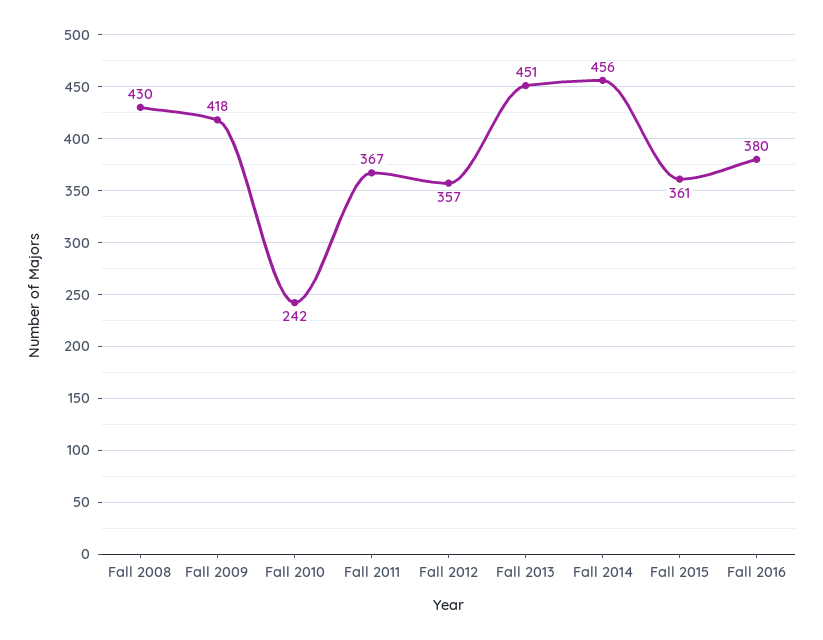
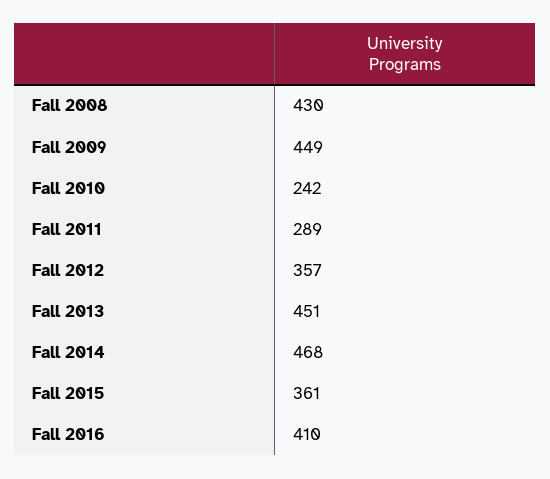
  {
    "Fall 2008": 430,
-   "Fall 2009": 418,
+   "Fall 2009": 449,
    "Fall 2010": 242,
-   "Fall 2011": 367,
+   "Fall 2011": 289,
    "Fall 2012": 357,
    "Fall 2013": 451,
-   "Fall 2014": 456,
+   "Fall 2014": 468,
    "Fall 2015": 361,
-   "Fall 2016": 380
+   "Fall 2016": 410
  }

